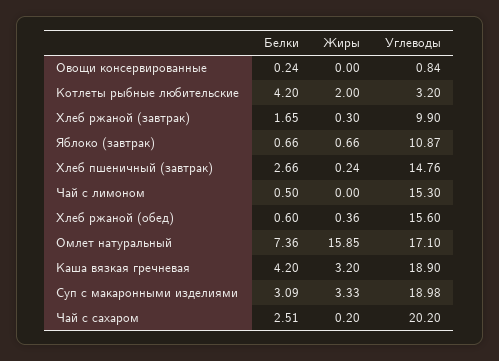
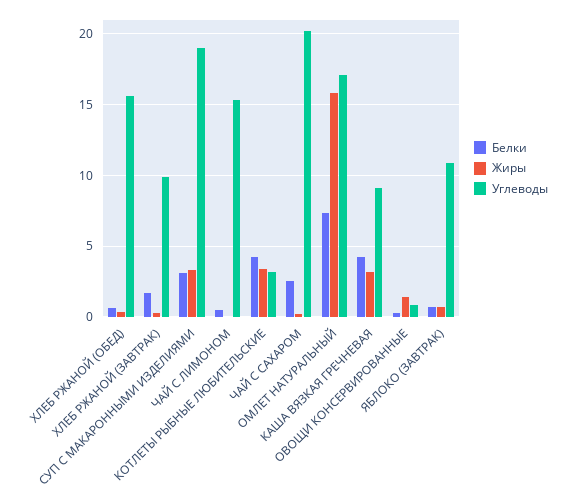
  {
    "Белки": {
      "Овощи консервированные": 0.24,
      "Котлеты рыбные любительские": 4.2,
      "Хлеб ржаной (завтрак)": 1.65,
      "Яблоко (завтрак)": 0.66,
-     "Хлеб пшеничный (завтрак)": 2.66,
      "Чай с лимоном": 0.5,
      "Хлеб ржаной (обед)": 0.6,
      "Омлет натуральный": 7.36,
      "Каша вязкая гречневая": 4.2,
      "Суп с макаронными изделиями": 3.09,
      "Чай с сахаром": 2.51
    },
    "Жиры": {
-     "Овощи консервированные": 0,
+     "Овощи консервированные": 1.5,
-     "Котлеты рыбные любительские": 2,
+     "Котлеты рыбные любительские": 3.5,
      "Хлеб ржаной (завтрак)": 0.3,
      "Яблоко (завтрак)": 0.66,
-     "Хлеб пшеничный (завтрак)": 0.24,
      "Чай с лимоном": 0,
      "Хлеб ржаной (обед)": 0.36,
      "Омлет натуральный": 15.85,
      "Каша вязкая гречневая": 3.2,
      "Суп с макаронными изделиями": 3.33,
      "Чай с сахаром": 0.2
    },
    "Углеводы": {
      "Овощи консервированные": 0.84,
      "Котлеты рыбные любительские": 3.2,
      "Хлеб ржаной (завтрак)": 9.9,
      "Яблоко (завтрак)": 10.87,
-     "Хлеб пшеничный (завтрак)": 14.76,
      "Чай с лимоном": 15.3,
      "Хлеб ржаной (обед)": 15.6,
      "Омлет натуральный": 17.1,
-     "Каша вязкая гречневая": 18.9,
+     "Каша вязкая гречневая": 9,
      "Суп с макаронными изделиями": 18.98,
      "Чай с сахаром": 20.2
    }
  }

